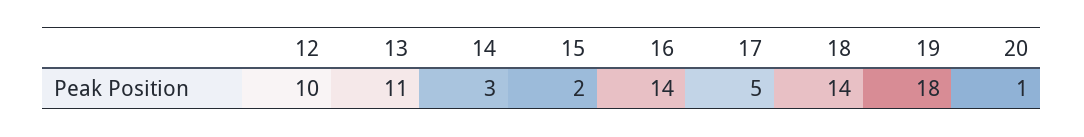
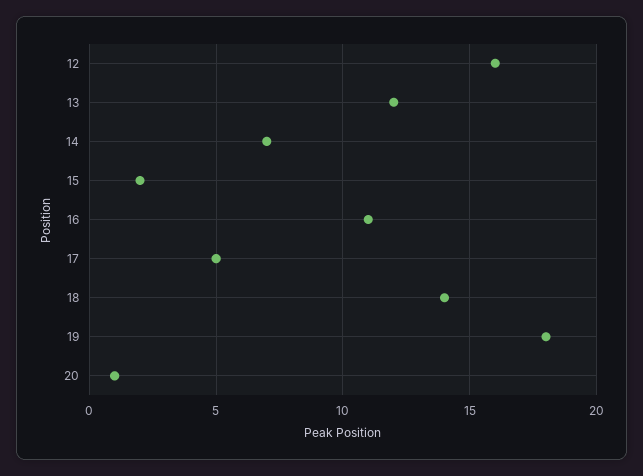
  {
-   "12": 10,
+   "12": 16,
-   "13": 11,
+   "13": 12,
-   "14": 3,
+   "14": 7,
    "15": 2,
-   "16": 14,
+   "16": 11,
    "17": 5,
    "18": 14,
    "19": 18,
    "20": 1
  }

